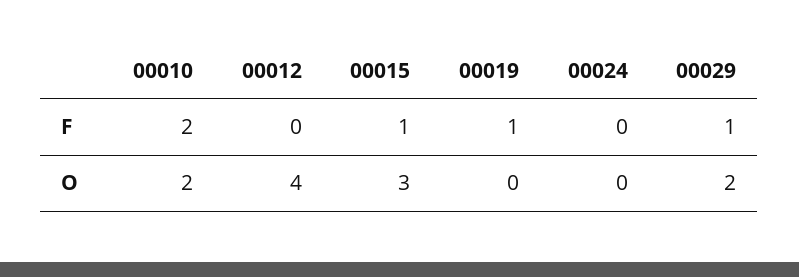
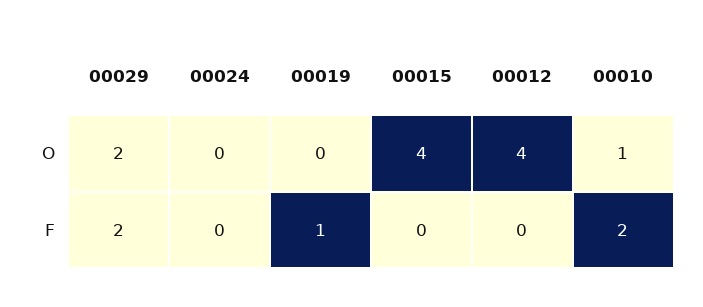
  {
    "00010": {
      "F": 2,
-     "O": 2
+     "O": 1
    },
    "00012": {
      "F": 0,
      "O": 4
    },
    "00015": {
-     "F": 1,
+     "F": 0,
-     "O": 3
+     "O": 4
    },
    "00019": {
      "F": 1,
      "O": 0
    },
    "00024": {
      "F": 0,
      "O": 0
    },
    "00029": {
-     "F": 1,
+     "F": 2,
      "O": 2
    }
  }

